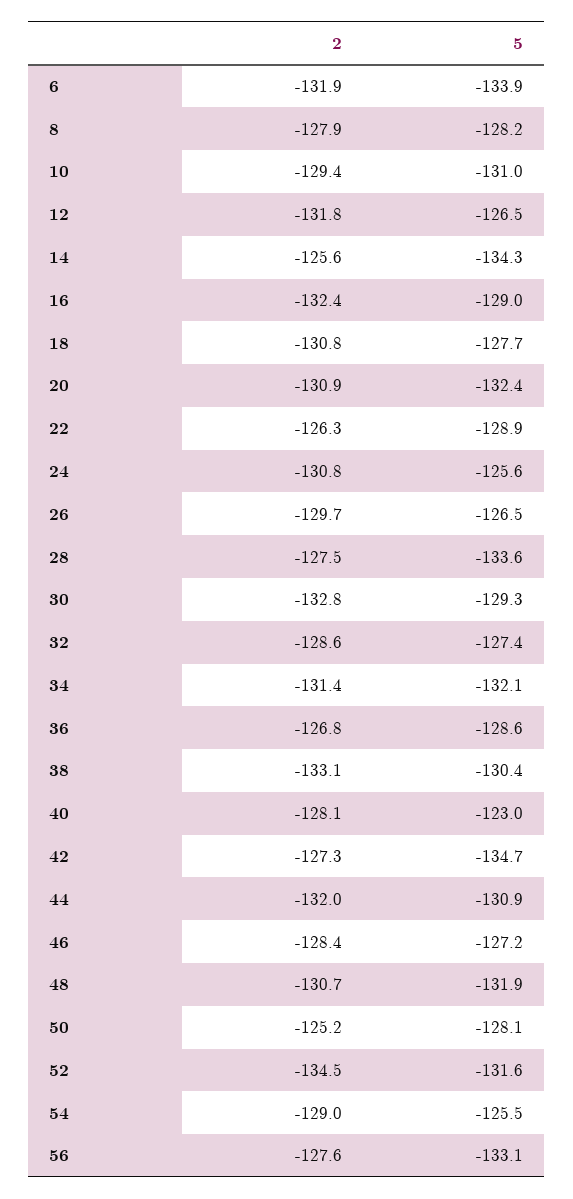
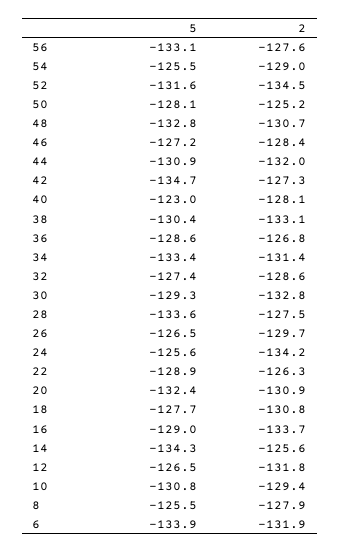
  {
    "2": {
      "6": -131.9,
      "8": -127.9,
      "10": -129.4,
      "12": -131.8,
      "14": -125.6,
-     "16": -132.4,
+     "16": -133.7,
      "18": -130.8,
      "20": -130.9,
      "22": -126.3,
-     "24": -130.8,
+     "24": -134.2,
      "26": -129.7,
      "28": -127.5,
      "30": -132.8,
      "32": -128.6,
      "34": -131.4,
      "36": -126.8,
      "38": -133.1,
      "40": -128.1,
      "42": -127.3,
      "44": -132,
      "46": -128.4,
      "48": -130.7,
      "50": -125.2,
      "52": -134.5,
      "54": -129,
      "56": -127.6
    },
    "5": {
      "6": -133.9,
-     "8": -128.2,
+     "8": -125.5,
-     "10": -131,
+     "10": -130.8,
      "12": -126.5,
      "14": -134.3,
      "16": -129,
      "18": -127.7,
      "20": -132.4,
      "22": -128.9,
      "24": -125.6,
      "26": -126.5,
      "28": -133.6,
      "30": -129.3,
      "32": -127.4,
-     "34": -132.1,
+     "34": -133.4,
      "36": -128.6,
      "38": -130.4,
      "40": -123,
      "42": -134.7,
      "44": -130.9,
      "46": -127.2,
-     "48": -131.9,
+     "48": -132.8,
      "50": -128.1,
      "52": -131.6,
      "54": -125.5,
      "56": -133.1
    }
  }

